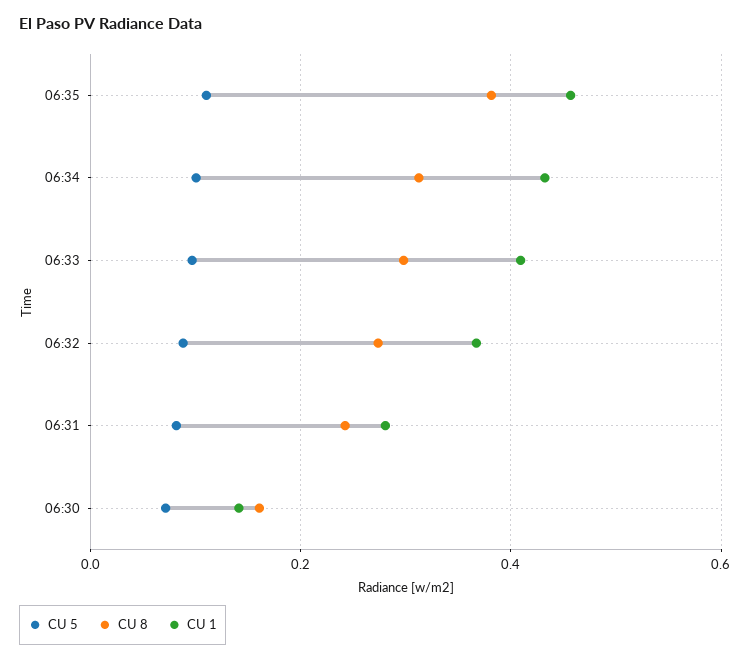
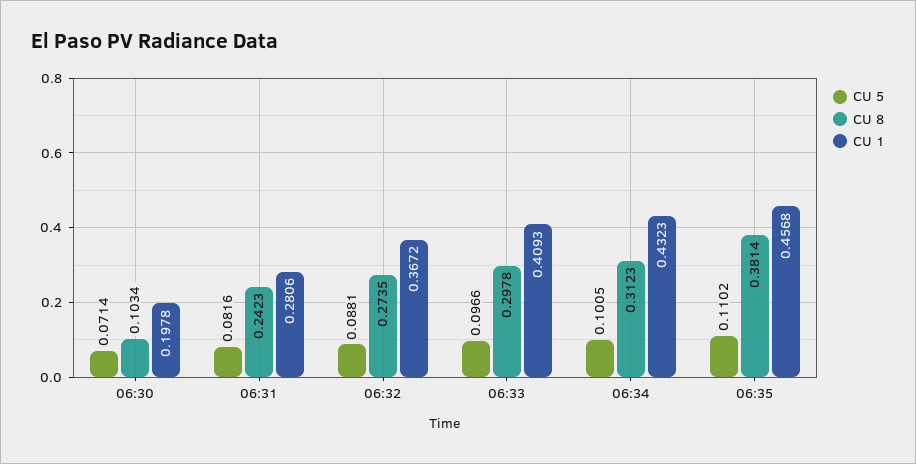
  {
    "CU 5": {
      "06:35": 0.1102,
      "06:34": 0.1005,
      "06:33": 0.0966,
      "06:32": 0.0881,
      "06:31": 0.0816,
      "06:30": 0.0714
    },
    "CU 8": {
      "06:35": 0.3814,
      "06:34": 0.3123,
      "06:33": 0.2978,
      "06:32": 0.2735,
      "06:31": 0.2423,
-     "06:30": 0.16
+     "06:30": 0.1034
    },
    "CU 1": {
      "06:35": 0.4568,
      "06:34": 0.4323,
      "06:33": 0.4093,
      "06:32": 0.3672,
      "06:31": 0.2806,
-     "06:30": 0.14
+     "06:30": 0.1978
    }
  }

